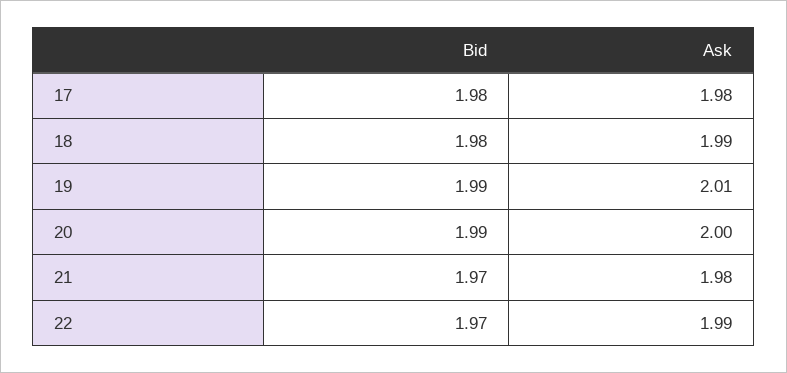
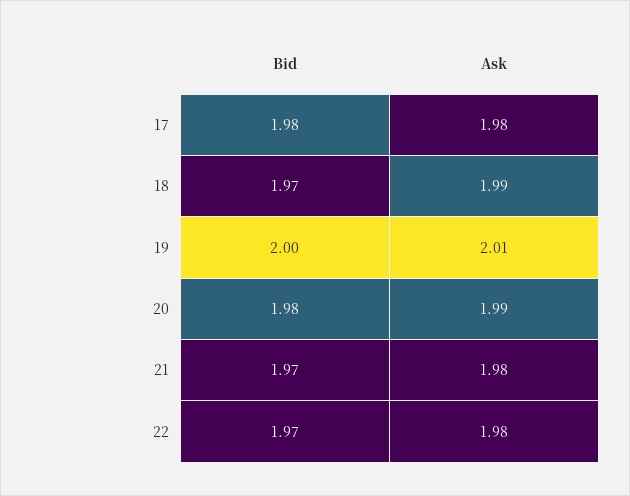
  {
    "Bid": {
      "17": 1.98,
-     "18": 1.98,
+     "18": 1.97,
-     "19": 1.99,
+     "19": 2,
-     "20": 1.99,
+     "20": 1.98,
      "21": 1.97,
      "22": 1.97
    },
    "Ask": {
      "17": 1.98,
      "18": 1.99,
      "19": 2.01,
-     "20": 2,
+     "20": 1.99,
      "21": 1.98,
-     "22": 1.99
+     "22": 1.98
    }
  }

